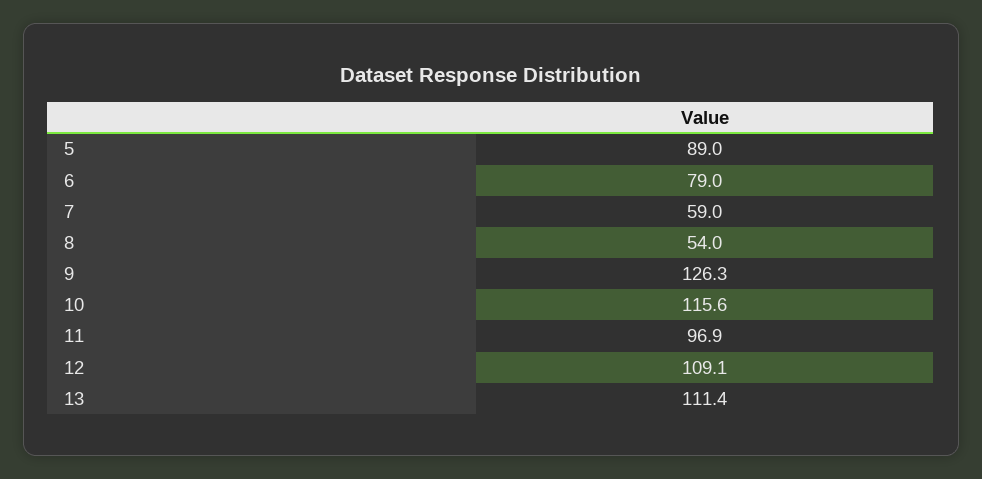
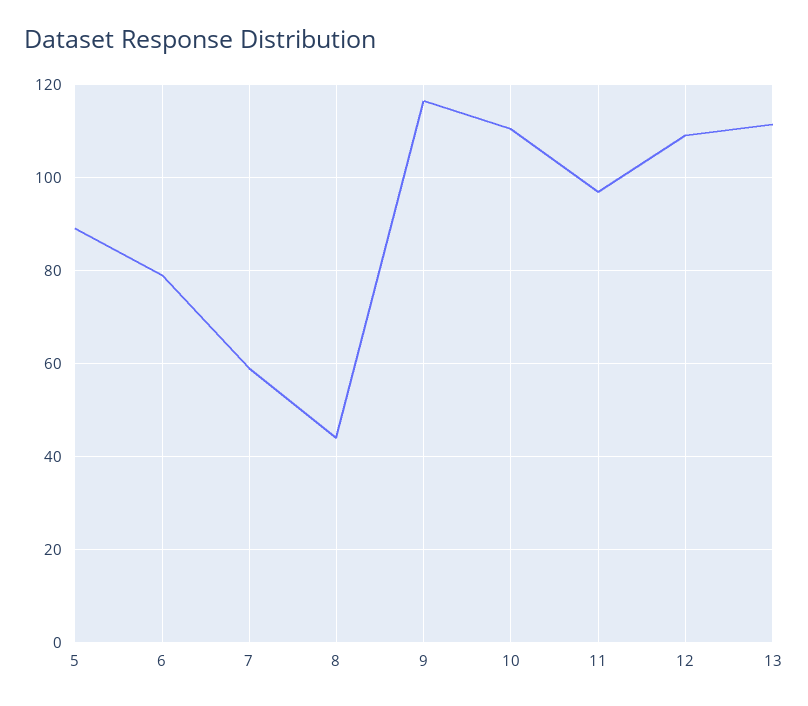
  {
    "5": 89,
    "6": 79,
    "7": 59,
-   "8": 54,
+   "8": 44,
-   "9": 126.3,
+   "9": 116,
-   "10": 115.6,
+   "10": 110,
    "11": 96.9,
    "12": 109.1,
    "13": 111.4
  }

